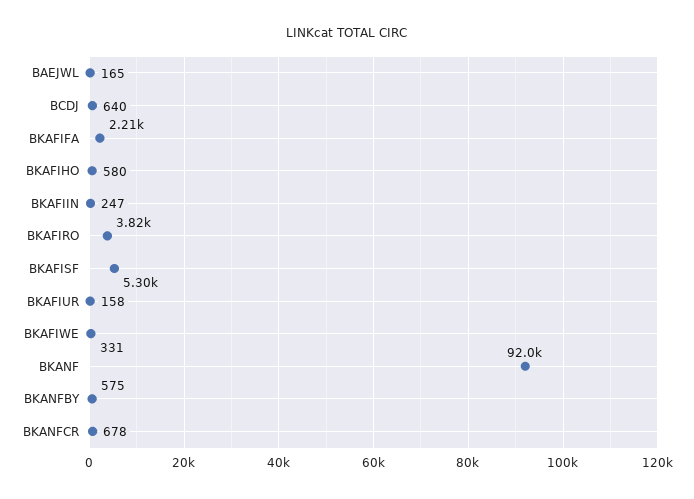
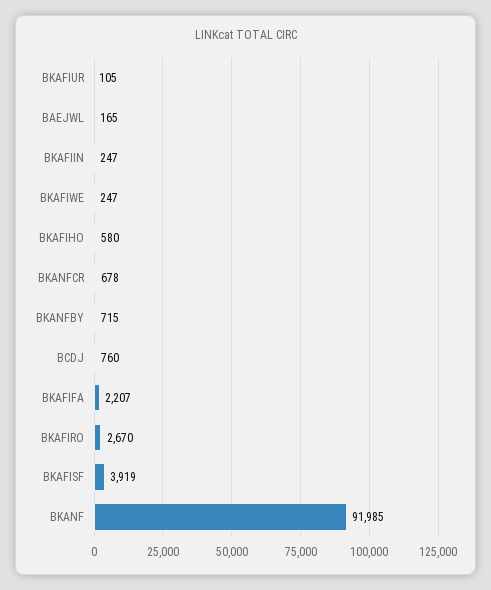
  {
    "BAEJWL": 165,
-   "BCDJ": 640,
+   "BCDJ": 760,
    "BKAFIFA": 2207,
    "BKAFIHO": 580,
    "BKAFIIN": 247,
-   "BKAFIRO": 3820,
+   "BKAFIRO": 2670,
-   "BKAFISF": 5300,
+   "BKAFISF": 3919,
-   "BKAFIUR": 158,
+   "BKAFIUR": 105,
-   "BKAFIWE": 331,
+   "BKAFIWE": 247,
    "BKANF": 91985,
-   "BKANFBY": 575,
+   "BKANFBY": 715,
    "BKANFCR": 678
  }

